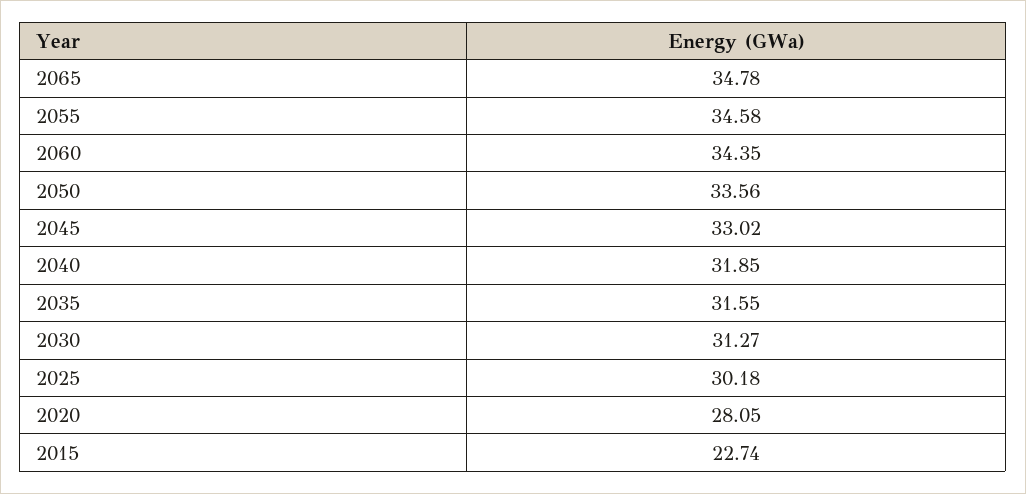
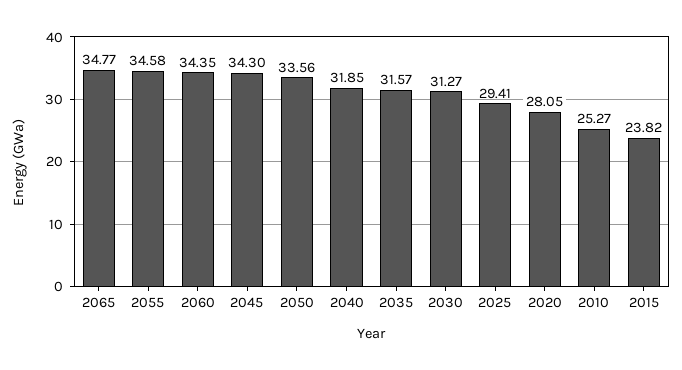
  {
-   "2065": 34.78,
+   "2065": 34.77,
    "2055": 34.58,
    "2060": 34.35,
    "2050": 33.56,
-   "2045": 33.02,
+   "2045": 34.3,
    "2040": 31.85,
-   "2035": 31.55,
+   "2035": 31.57,
    "2030": 31.27,
-   "2025": 30.18,
+   "2025": 29.41,
    "2020": 28.05,
-   "2015": 22.74
+   "2015": 23.82,
+   "2010": 25.27
  }

